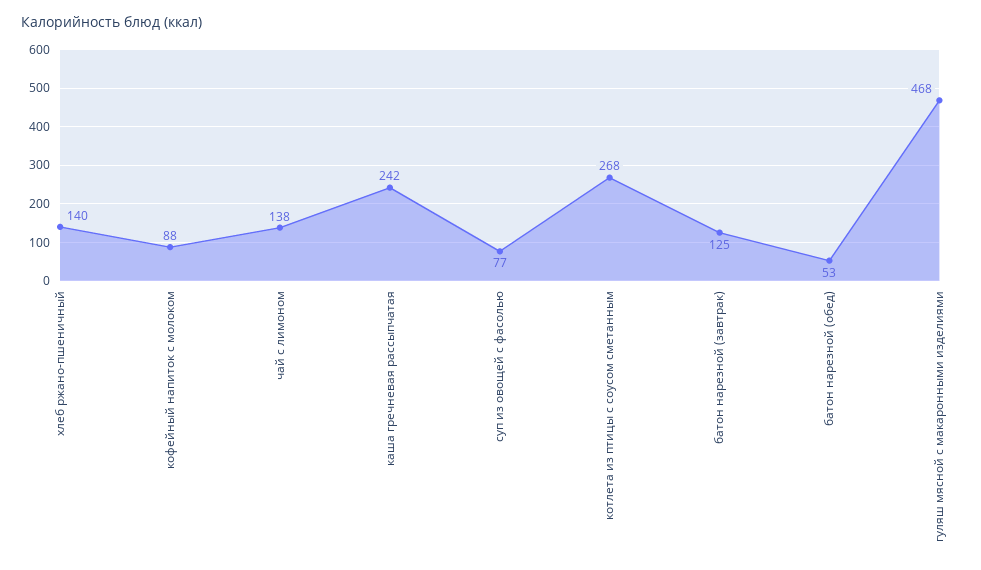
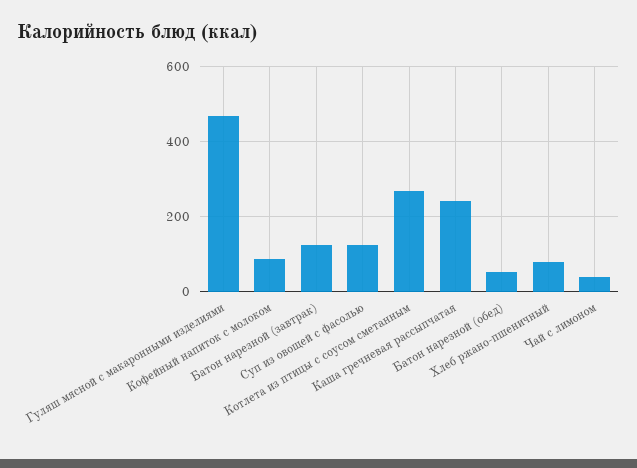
  {
-   "хлеб ржано-пшеничный": 140,
+   "хлеб ржано-пшеничный": 80,
    "кофейный напиток с молоком": 88,
-   "чай с лимоном": 138,
+   "чай с лимоном": 40,
    "каша гречневая рассыпчатая": 242,
-   "суп из овощей с фасолью": 77,
+   "суп из овощей с фасолью": 120,
    "котлета из птицы с соусом сметанным": 268,
    "батон нарезной (завтрак)": 125,
    "батон нарезной (обед)": 53,
    "гуляш мясной с макаронными изделиями": 468
  }

